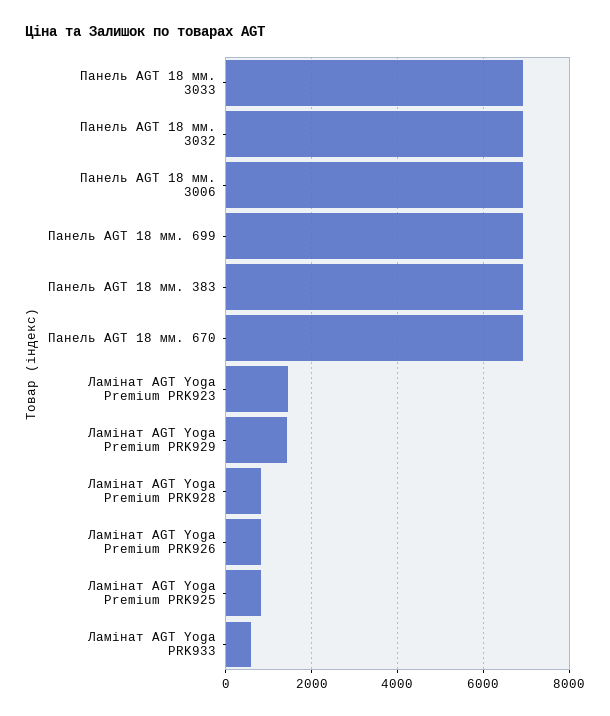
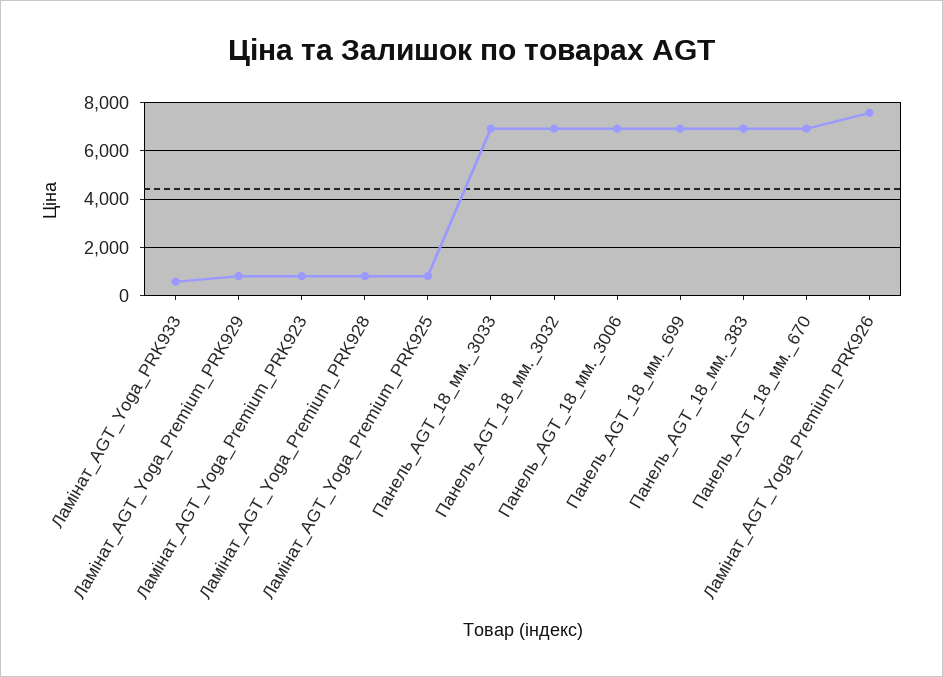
  {
    "Панель AGT 18 мм. 3033": 7000,
    "Панель AGT 18 мм. 3032": 7000,
    "Панель AGT 18 мм. 3006": 7000,
    "Панель AGT 18 мм. 699": 7000,
    "Панель AGT 18 мм. 383": 7000,
    "Панель AGT 18 мм. 670": 7000,
-   "Ламінат AGT Yoga Premium PRK923": 1400,
+   "Ламінат AGT Yoga Premium PRK923": 750,
-   "Ламінат AGT Yoga Premium PRK929": 1400,
+   "Ламінат AGT Yoga Premium PRK929": 750,
    "Ламінат AGT Yoga Premium PRK928": 800,
-   "Ламінат AGT Yoga Premium PRK926": 800,
+   "Ламінат AGT Yoga Premium PRK926": 7500,
    "Ламінат AGT Yoga Premium PRK925": 800,
    "Ламінат AGT Yoga PRK933": 600
  }

